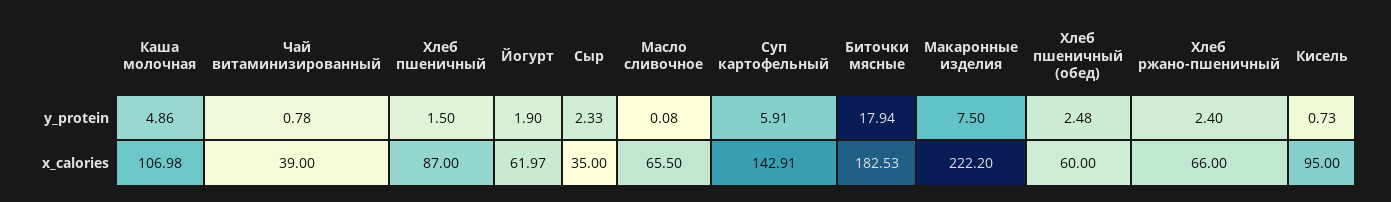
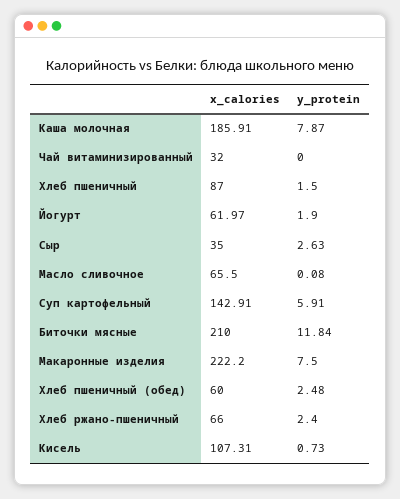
  {
    "Каша молочная": {
-     "y_protein": 4.86,
+     "y_protein": 7.87,
-     "x_calories": 106.98
+     "x_calories": 185.91
    },
    "Чай витаминизированный": {
-     "y_protein": 0.78,
+     "y_protein": 0,
-     "x_calories": 39
+     "x_calories": 32
    },
    "Хлеб пшеничный": {
      "y_protein": 1.5,
      "x_calories": 87
    },
    "Йогурт": {
      "y_protein": 1.9,
      "x_calories": 61.97
    },
    "Сыр": {
-     "y_protein": 2.33,
+     "y_protein": 2.63,
      "x_calories": 35
    },
    "Масло сливочное": {
      "y_protein": 0.08,
      "x_calories": 65.5
    },
    "Суп картофельный": {
      "y_protein": 5.91,
      "x_calories": 142.91
    },
    "Биточки мясные": {
-     "y_protein": 17.94,
+     "y_protein": 11.84,
-     "x_calories": 182.53
+     "x_calories": 210
    },
    "Макаронные изделия": {
      "y_protein": 7.5,
      "x_calories": 222.2
    },
    "Хлеб пшеничный (обед)": {
      "y_protein": 2.48,
      "x_calories": 60
    },
    "Хлеб ржано-пшеничный": {
      "y_protein": 2.4,
      "x_calories": 66
    },
    "Кисель": {
      "y_protein": 0.73,
-     "x_calories": 95
+     "x_calories": 107.31
    }
  }

